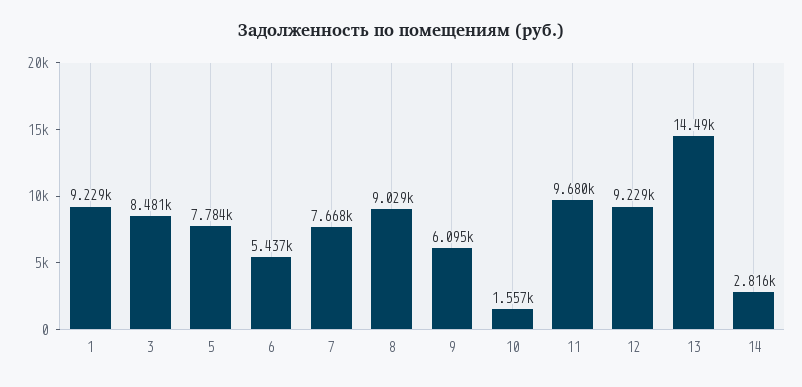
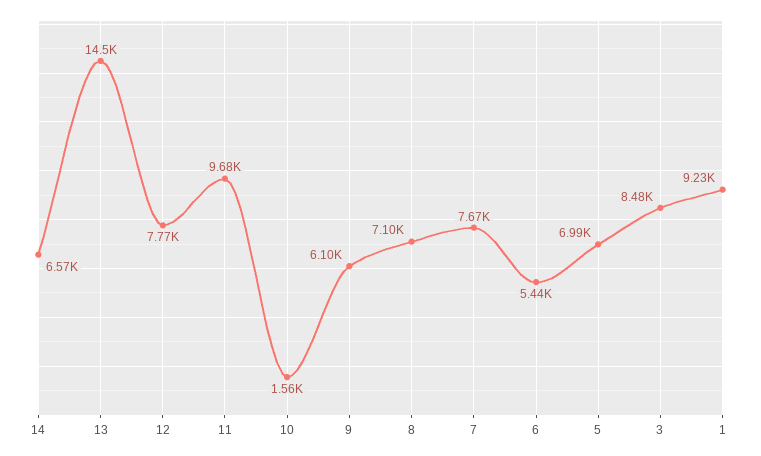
  {
    "1": 9229,
    "3": 8481,
-   "5": 7784,
+   "5": 6990,
    "6": 5437,
    "7": 7668,
-   "8": 9029,
+   "8": 7100,
    "9": 6095,
    "10": 1557,
    "11": 9680,
-   "12": 9229,
+   "12": 7770,
    "13": 14490,
-   "14": 2816
+   "14": 6570
  }

